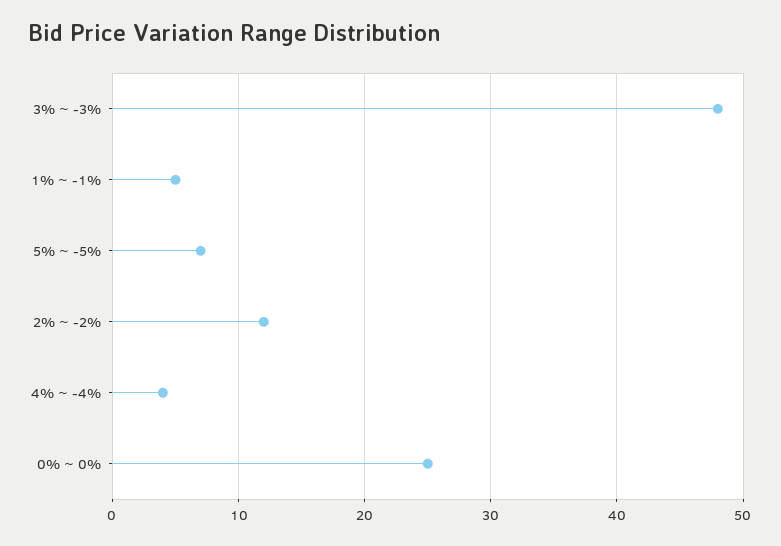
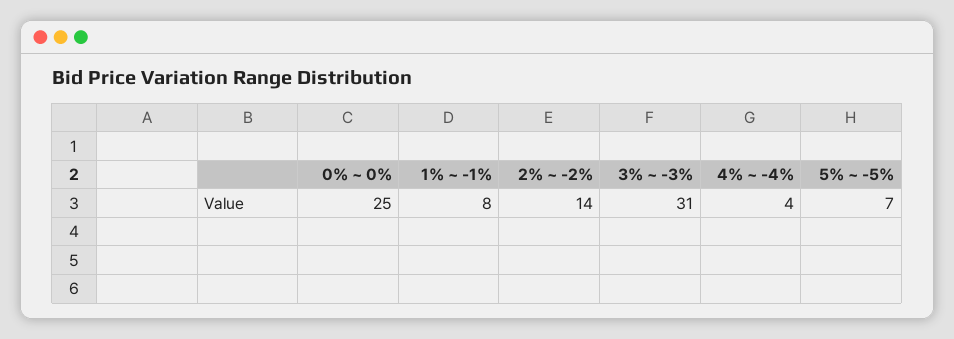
  {
-   "3% ~ -3%": 48,
+   "3% ~ -3%": 31,
-   "1% ~ -1%": 5,
+   "1% ~ -1%": 8,
    "5% ~ -5%": 7,
-   "2% ~ -2%": 12,
+   "2% ~ -2%": 14,
    "4% ~ -4%": 4,
    "0% ~ 0%": 25
  }

